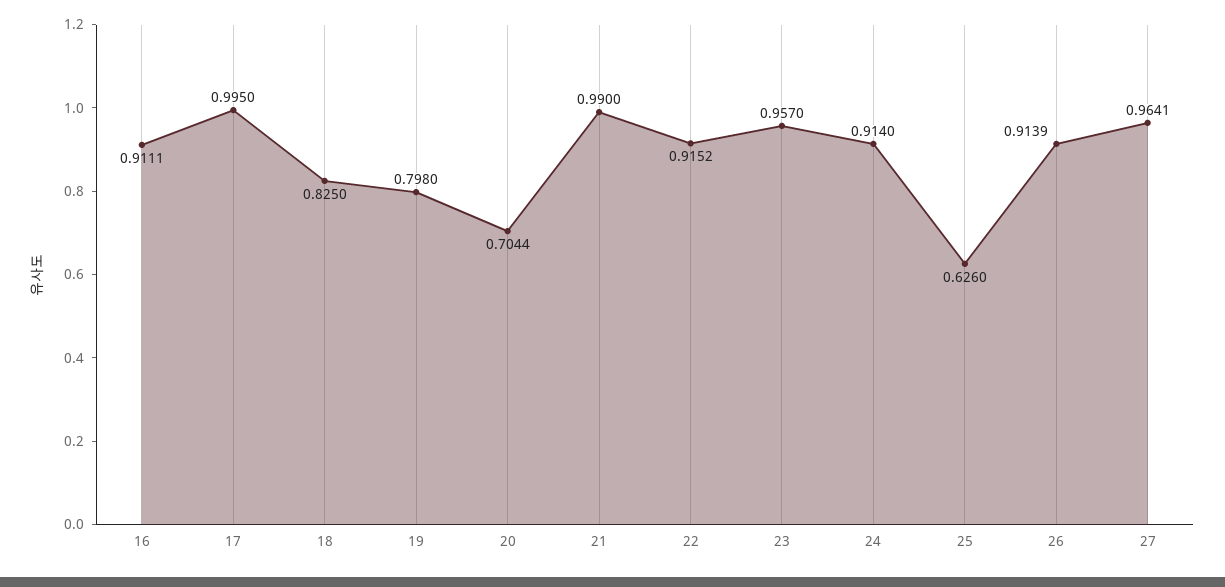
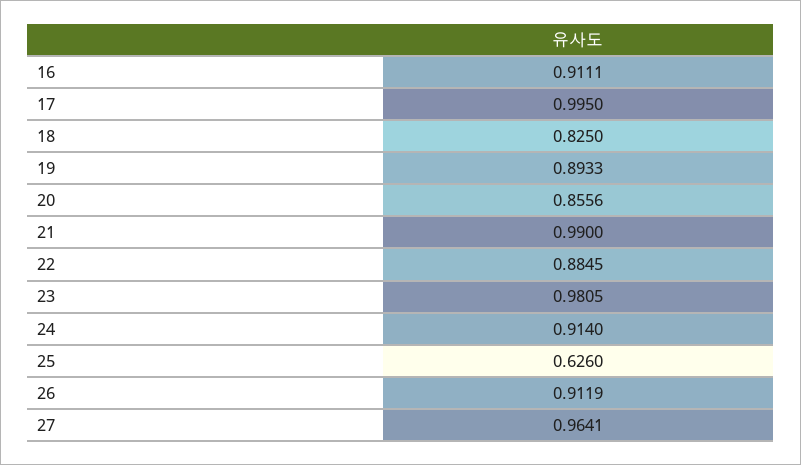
  {
    "16": 0.9111,
    "17": 0.995,
    "18": 0.825,
-   "19": 0.798,
+   "19": 0.8933,
-   "20": 0.7044,
+   "20": 0.8556,
    "21": 0.99,
-   "22": 0.9152,
+   "22": 0.8845,
-   "23": 0.957,
+   "23": 0.9805,
    "24": 0.914,
    "25": 0.626,
-   "26": 0.9139,
+   "26": 0.9119,
    "27": 0.9641
  }

